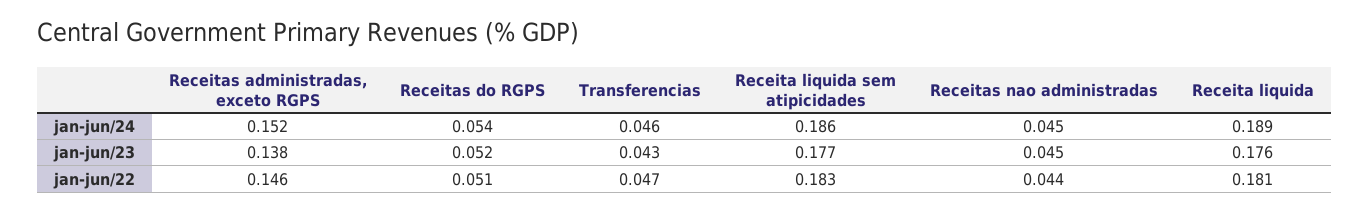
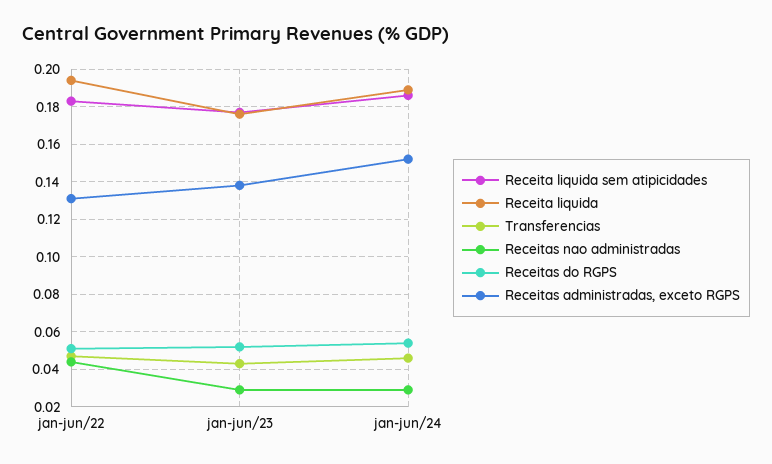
  {
    "Receitas administradas, exceto RGPS": {
      "jan-jun/24": 0.152,
      "jan-jun/23": 0.138,
-     "jan-jun/22": 0.146
+     "jan-jun/22": 0.13
    },
    "Receitas do RGPS": {
      "jan-jun/24": 0.054,
      "jan-jun/23": 0.052,
      "jan-jun/22": 0.051
    },
    "Transferencias": {
      "jan-jun/24": 0.046,
      "jan-jun/23": 0.043,
      "jan-jun/22": 0.047
    },
    "Receita liquida sem atipicidades": {
      "jan-jun/24": 0.186,
      "jan-jun/23": 0.177,
      "jan-jun/22": 0.183
    },
    "Receitas nao administradas": {
-     "jan-jun/24": 0.045,
+     "jan-jun/24": 0.03,
-     "jan-jun/23": 0.045,
+     "jan-jun/23": 0.03,
      "jan-jun/22": 0.044
    },
    "Receita liquida": {
      "jan-jun/24": 0.189,
      "jan-jun/23": 0.176,
-     "jan-jun/22": 0.181
+     "jan-jun/22": 0.195
    }
  }

